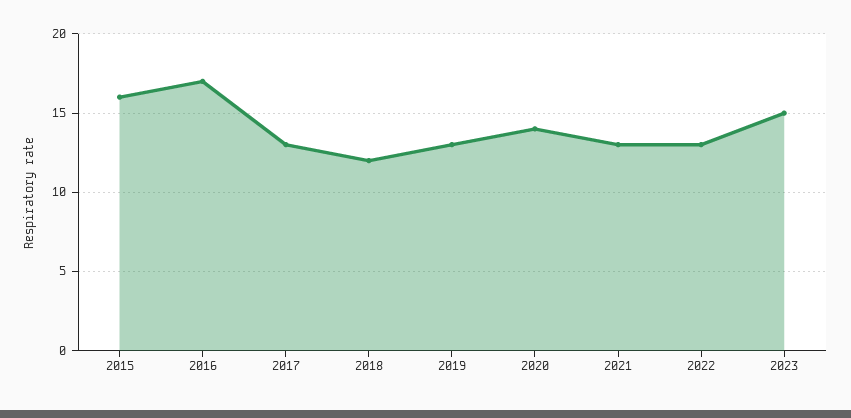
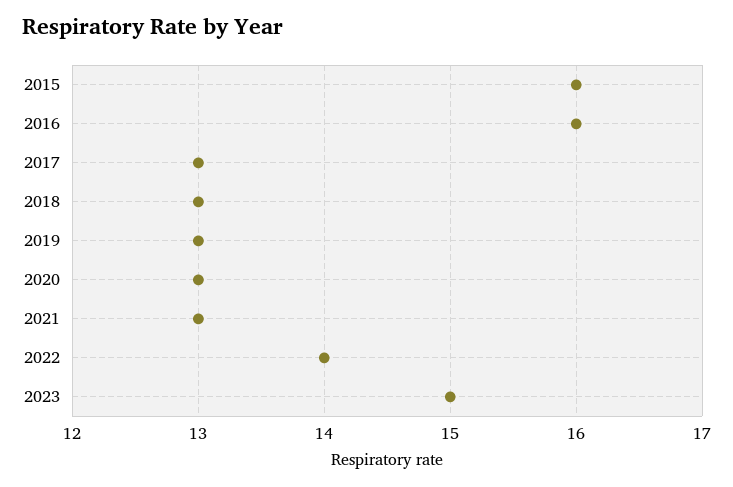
  {
    "2015": 16,
-   "2016": 17,
+   "2016": 16,
    "2017": 13,
-   "2018": 12,
+   "2018": 13,
    "2019": 13,
-   "2020": 14,
+   "2020": 13,
    "2021": 13,
-   "2022": 13,
+   "2022": 14,
    "2023": 15
  }

